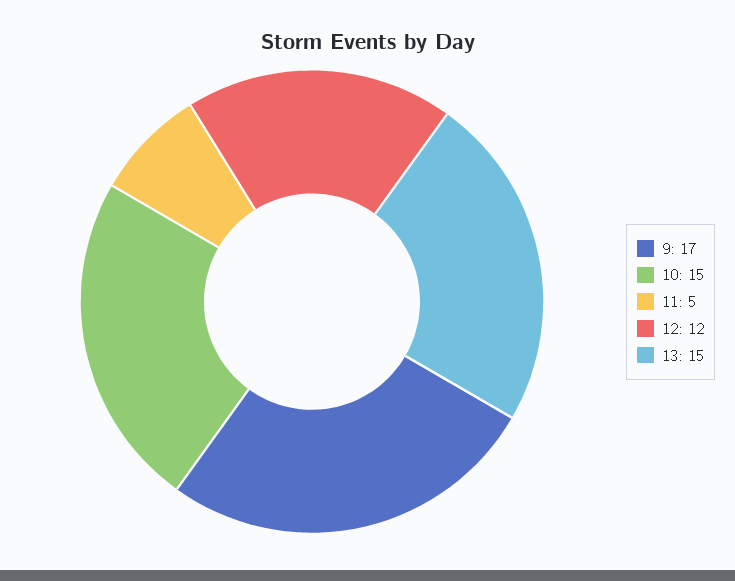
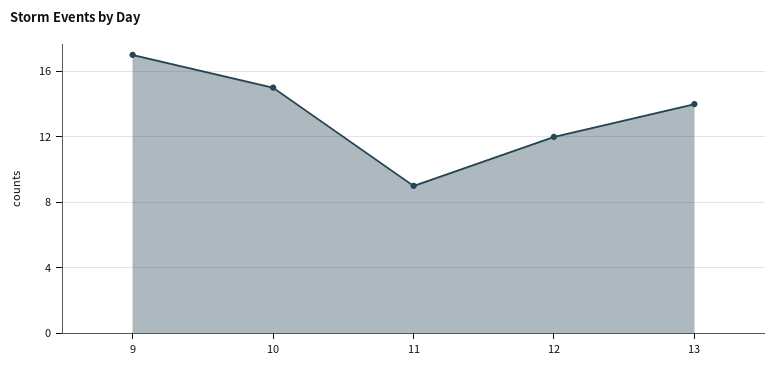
  {
    "9": 17,
    "10": 15,
-   "11": 5,
+   "11": 9,
    "12": 12,
-   "13": 15
+   "13": 14
  }

